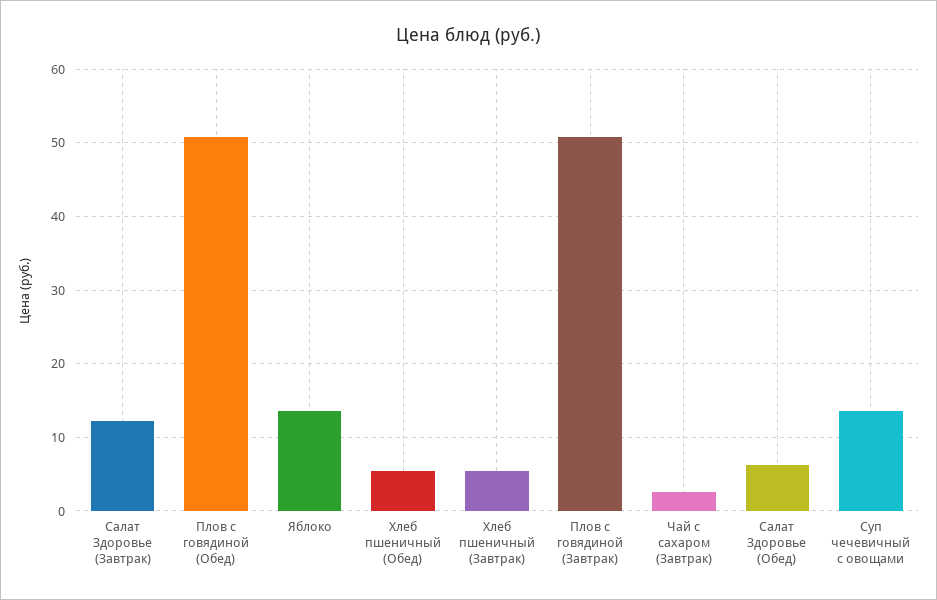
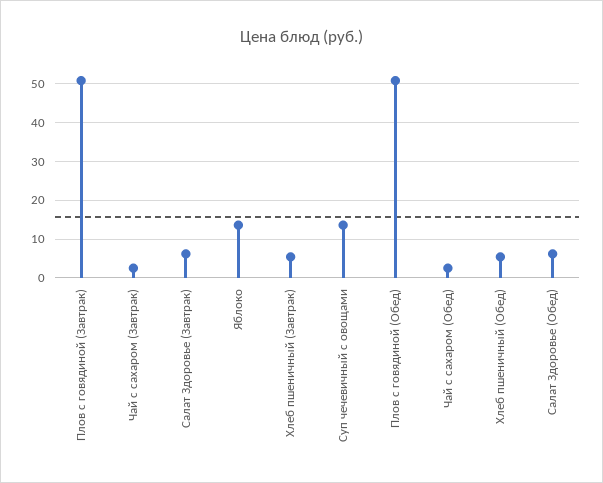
  {
-   "Салат Здоровье (Завтрак)": 12,
+   "Салат Здоровье (Завтрак)": 6,
    "Плов с говядиной (Обед)": 51,
    "Яблоко": 14,
    "Хлеб пшеничный (Обед)": 5,
    "Хлеб пшеничный (Завтрак)": 5,
    "Плов с говядиной (Завтрак)": 51,
    "Чай с сахаром (Завтрак)": 3,
    "Салат Здоровье (Обед)": 6,
-   "Суп чечевичный с овощами": 14
+   "Суп чечевичный с овощами": 14,
+   "Чай с сахаром (Обед)": 2
  }

